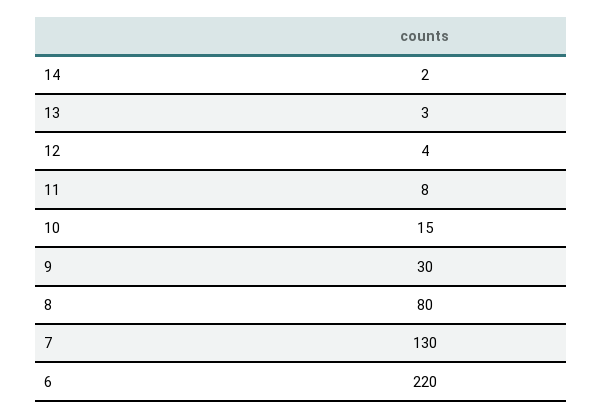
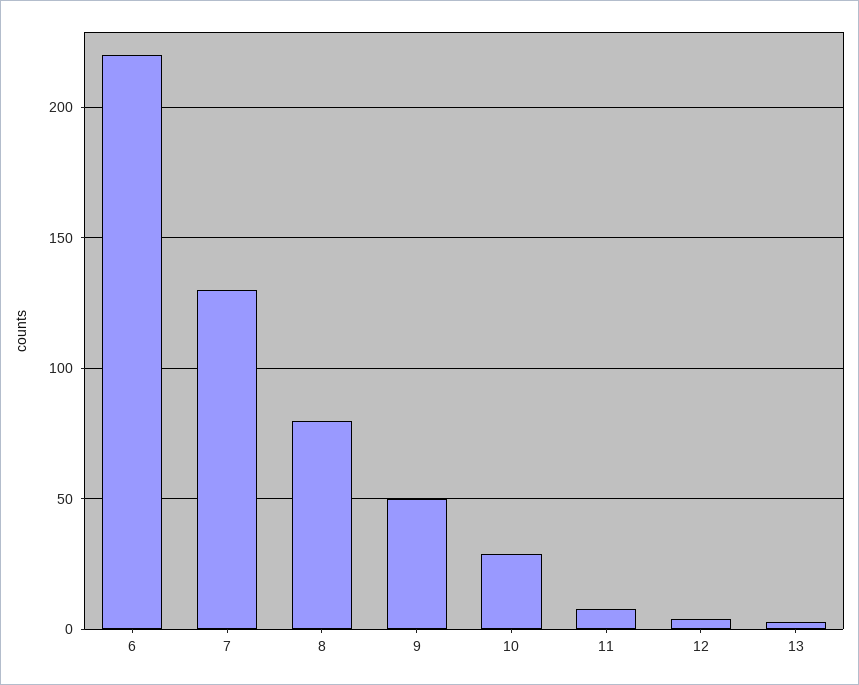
  {
-   "14": 2,
    "13": 3,
    "12": 4,
    "11": 8,
-   "10": 15,
+   "10": 30,
-   "9": 30,
+   "9": 50,
    "8": 80,
    "7": 130,
    "6": 220
  }

